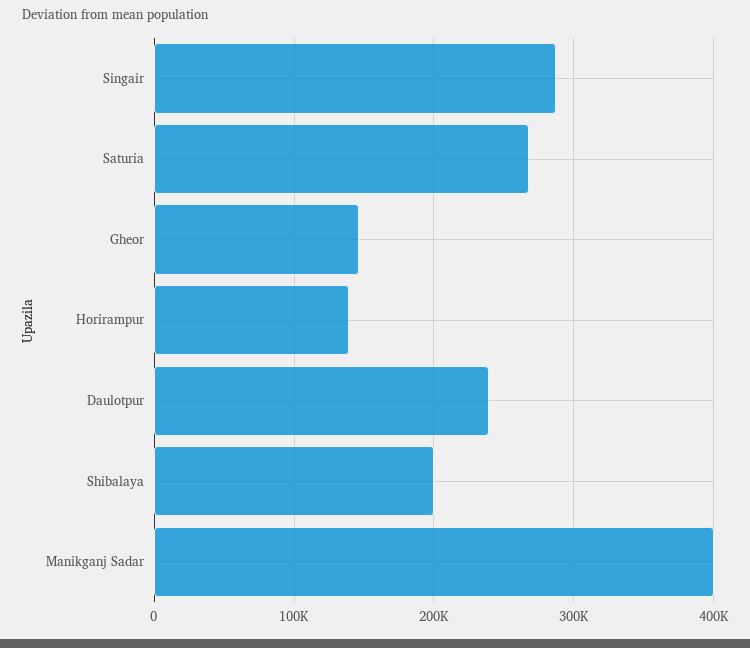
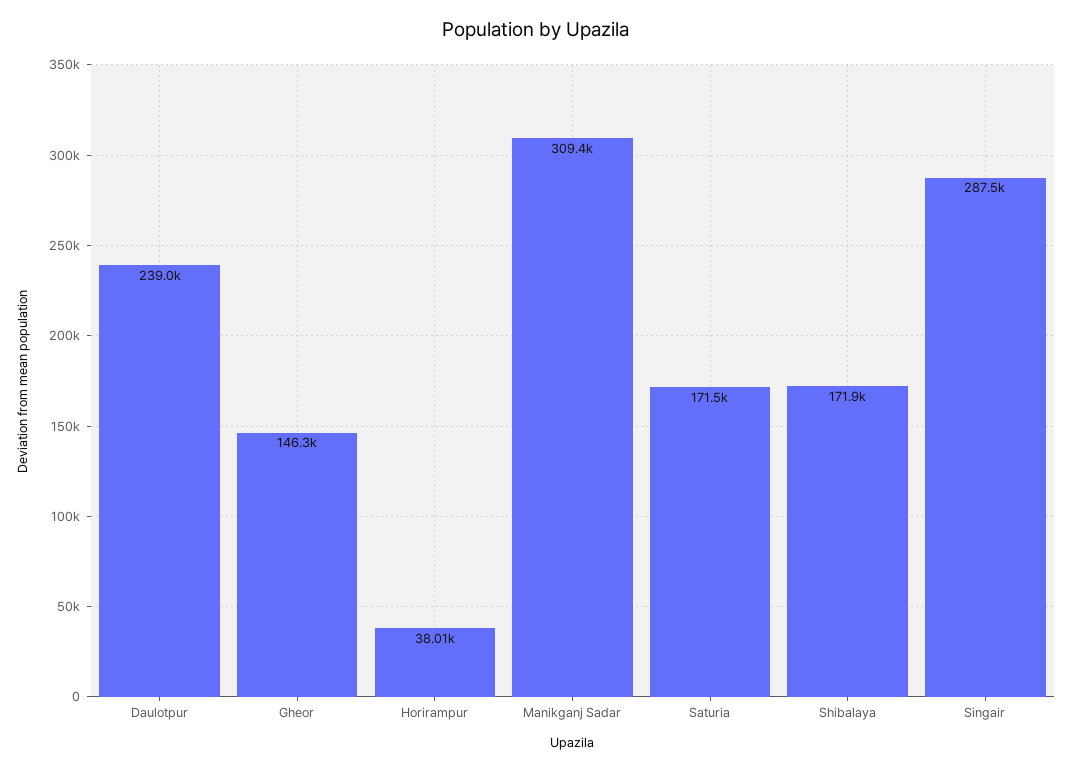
  {
    "Singair": 287500,
-   "Saturia": 270000,
+   "Saturia": 171500,
    "Gheor": 146300,
-   "Horirampur": 140000,
+   "Horirampur": 38010,
    "Daulotpur": 239000,
-   "Shibalaya": 200000,
+   "Shibalaya": 171900,
-   "Manikganj Sadar": 400000
+   "Manikganj Sadar": 309400
  }

